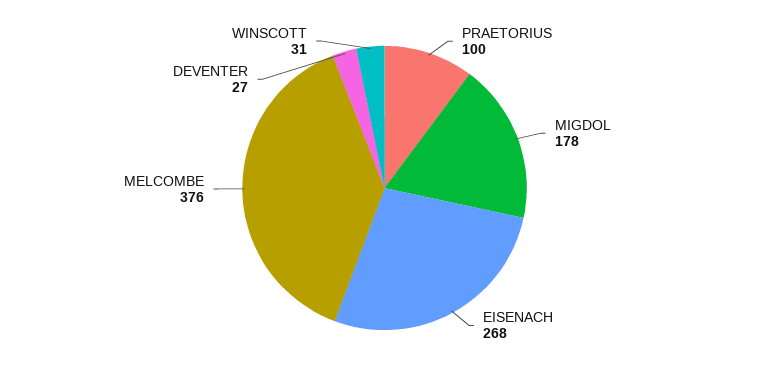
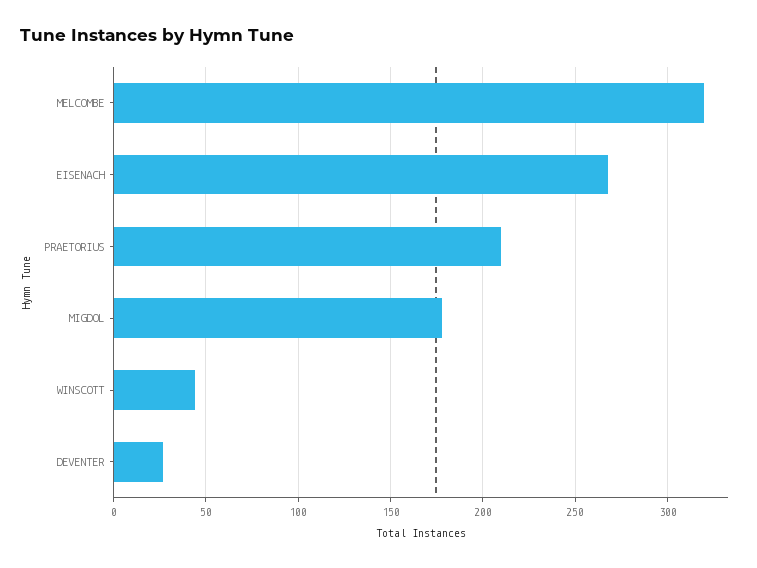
  {
-   "PRAETORIUS": 100,
+   "PRAETORIUS": 210,
    "MIGDOL": 178,
    "EISENACH": 268,
-   "MELCOMBE": 376,
+   "MELCOMBE": 320,
    "DEVENTER": 27,
-   "WINSCOTT": 31
+   "WINSCOTT": 45
  }

